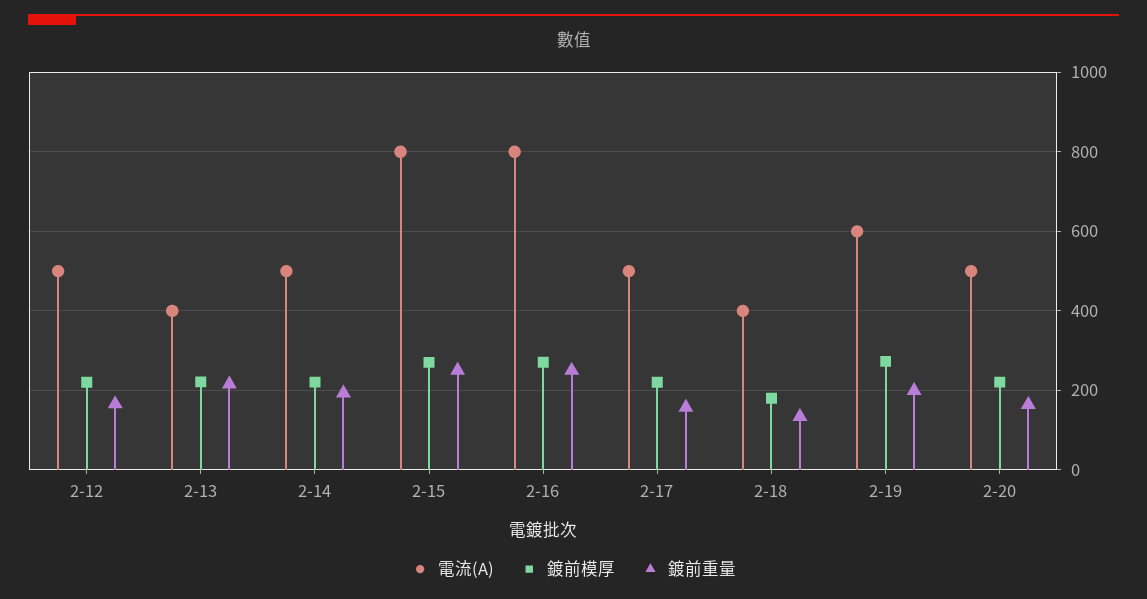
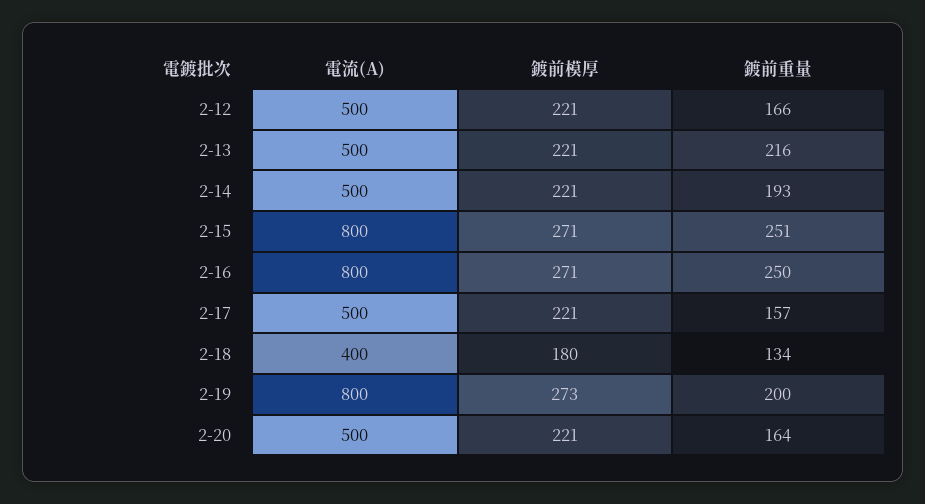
  {
    "電流(A)": {
      "2-12": 500,
-     "2-13": 400,
+     "2-13": 500,
      "2-14": 500,
      "2-15": 800,
      "2-16": 800,
      "2-17": 500,
      "2-18": 400,
-     "2-19": 600,
+     "2-19": 800,
      "2-20": 500
    },
    "鍍前模厚": {
      "2-12": 221,
      "2-13": 221,
      "2-14": 221,
      "2-15": 271,
      "2-16": 271,
      "2-17": 221,
      "2-18": 180,
      "2-19": 273,
      "2-20": 221
    },
    "鍍前重量": {
      "2-12": 166,
      "2-13": 216,
      "2-14": 193,
      "2-15": 251,
      "2-16": 250,
      "2-17": 157,
      "2-18": 134,
      "2-19": 200,
      "2-20": 164
    }
  }

